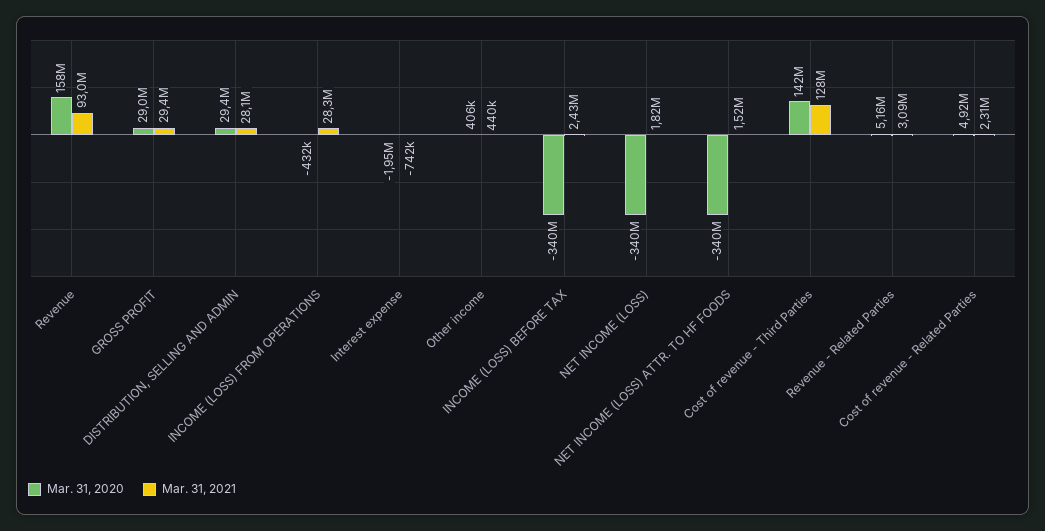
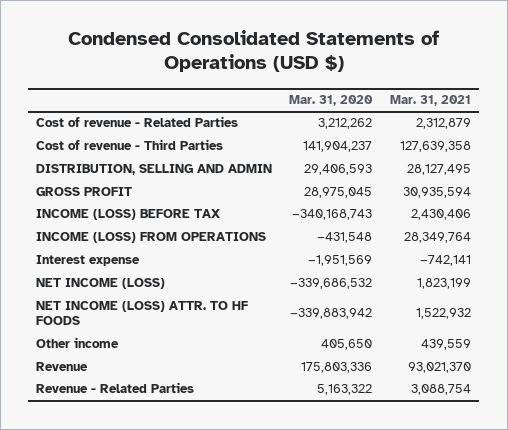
  {
    "Mar. 31, 2020": {
-     "Revenue": 158000000,
+     "Revenue": 175803336,
      "GROSS PROFIT": 28975045,
      "DISTRIBUTION, SELLING AND ADMIN": 29406593,
      "INCOME (LOSS) FROM OPERATIONS": -431548,
      "Interest expense": -1951569,
      "Other income": 405650,
      "INCOME (LOSS) BEFORE TAX": -340168743,
      "NET INCOME (LOSS)": -339686532,
      "NET INCOME (LOSS) ATTR. TO HF FOODS": -339883942,
      "Cost of revenue - Third Parties": 141904237,
      "Revenue - Related Parties": 5163322,
-     "Cost of revenue - Related Parties": 4920000
+     "Cost of revenue - Related Parties": 3212262
    },
    "Mar. 31, 2021": {
      "Revenue": 93021370,
-     "GROSS PROFIT": 29400000,
+     "GROSS PROFIT": 30935594,
      "DISTRIBUTION, SELLING AND ADMIN": 28127495,
      "INCOME (LOSS) FROM OPERATIONS": 28349764,
      "Interest expense": -742141,
      "Other income": 439559,
      "INCOME (LOSS) BEFORE TAX": 2430406,
      "NET INCOME (LOSS)": 1823199,
      "NET INCOME (LOSS) ATTR. TO HF FOODS": 1522932,
      "Cost of revenue - Third Parties": 127639358,
      "Revenue - Related Parties": 3088754,
      "Cost of revenue - Related Parties": 2312879
    }
  }

